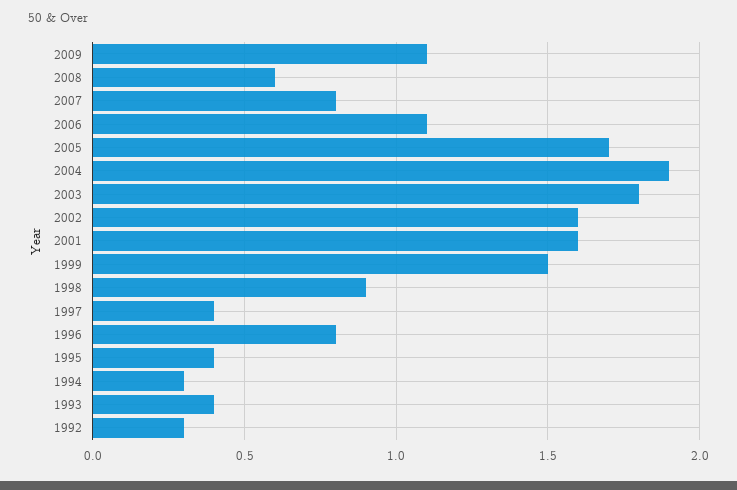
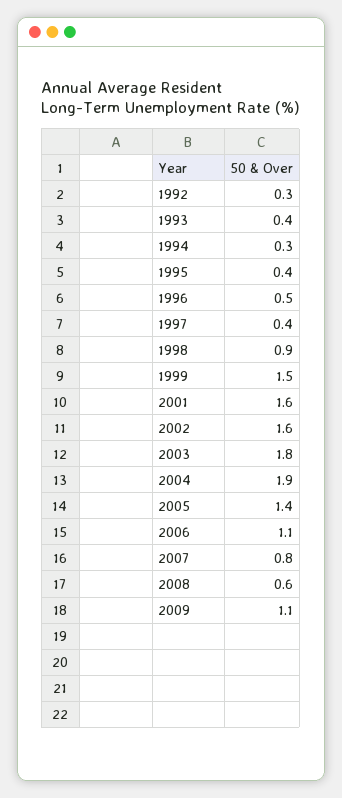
  {
    "2009": 1.1,
    "2008": 0.6,
    "2007": 0.8,
    "2006": 1.1,
-   "2005": 1.7,
+   "2005": 1.4,
    "2004": 1.9,
    "2003": 1.8,
    "2002": 1.6,
    "2001": 1.6,
    "1999": 1.5,
    "1998": 0.9,
    "1997": 0.4,
-   "1996": 0.8,
+   "1996": 0.5,
    "1995": 0.4,
    "1994": 0.3,
    "1993": 0.4,
    "1992": 0.3
  }

